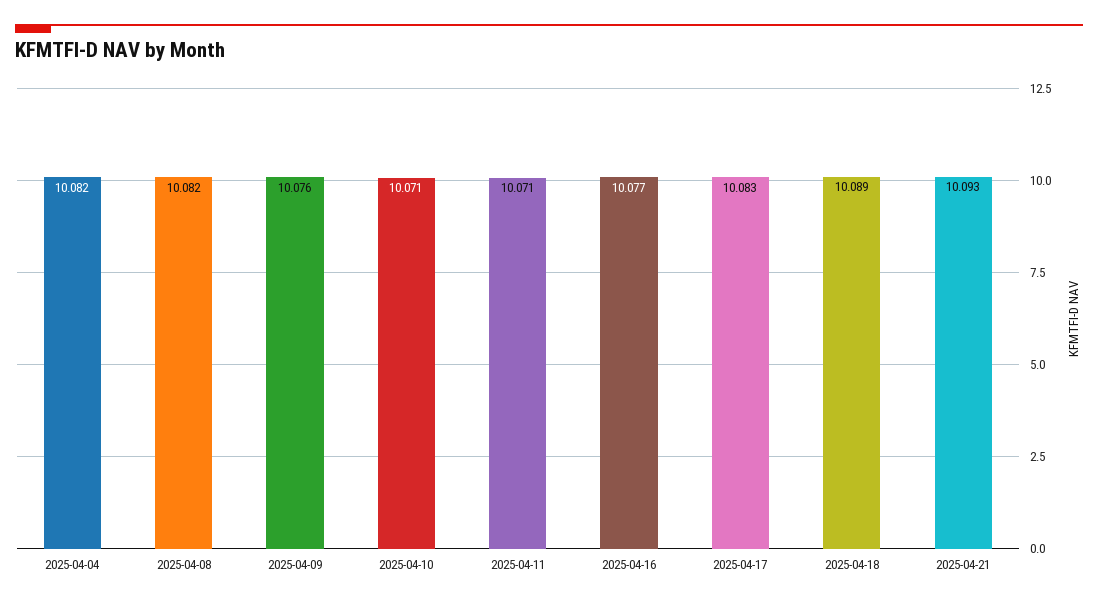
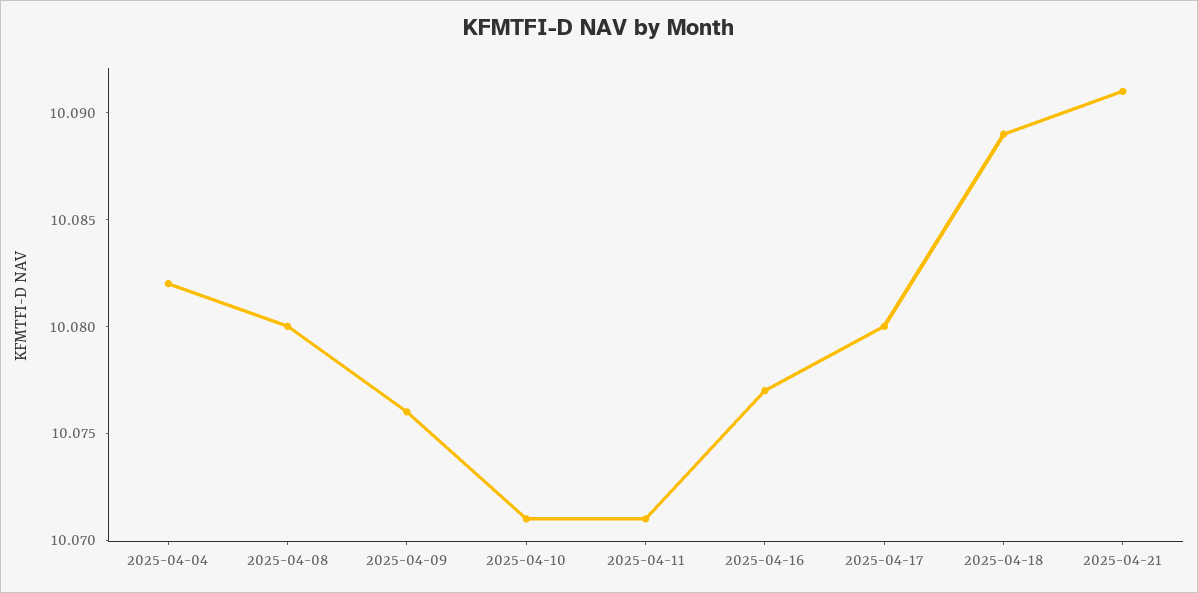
  {
    "2025-04-04": 10.082,
-   "2025-04-08": 10.082,
+   "2025-04-08": 10.08,
    "2025-04-09": 10.076,
    "2025-04-10": 10.071,
    "2025-04-11": 10.071,
    "2025-04-16": 10.077,
-   "2025-04-17": 10.083,
+   "2025-04-17": 10.08,
    "2025-04-18": 10.089,
-   "2025-04-21": 10.093
+   "2025-04-21": 10.091
  }

